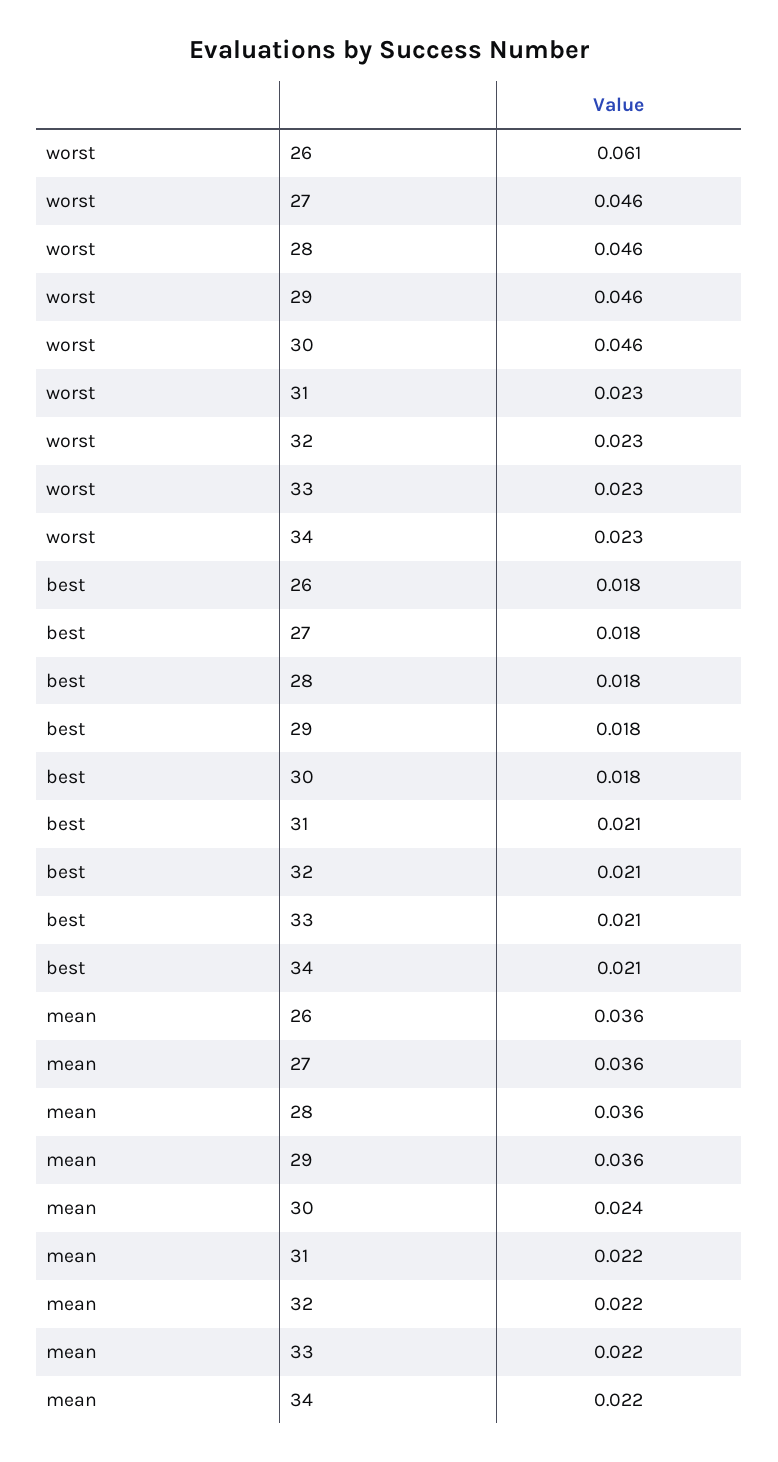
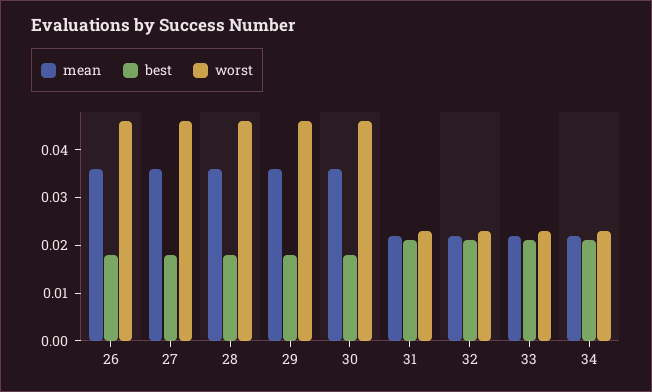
  {
    "worst": {
-     "26": 0.061,
+     "26": 0.045,
      "27": 0.046,
      "28": 0.046,
      "29": 0.046,
      "30": 0.046,
      "31": 0.023,
      "32": 0.023,
      "33": 0.023,
      "34": 0.023
    },
    "best": {
      "26": 0.018,
      "27": 0.018,
      "28": 0.018,
      "29": 0.018,
      "30": 0.018,
      "31": 0.021,
      "32": 0.021,
      "33": 0.021,
      "34": 0.021
    },
    "mean": {
      "26": 0.036,
      "27": 0.036,
      "28": 0.036,
      "29": 0.036,
-     "30": 0.024,
+     "30": 0.035,
      "31": 0.022,
      "32": 0.022,
      "33": 0.022,
      "34": 0.022
    }
  }

